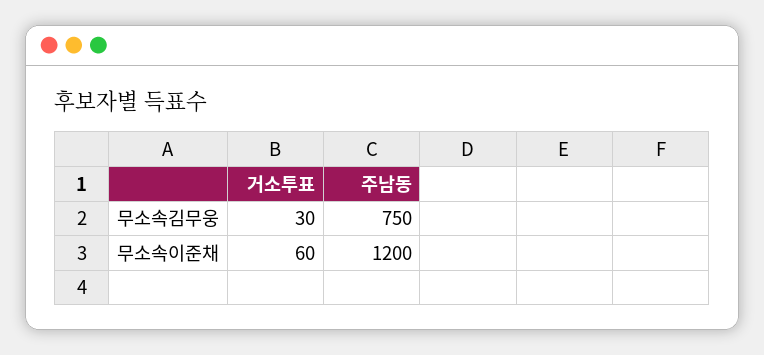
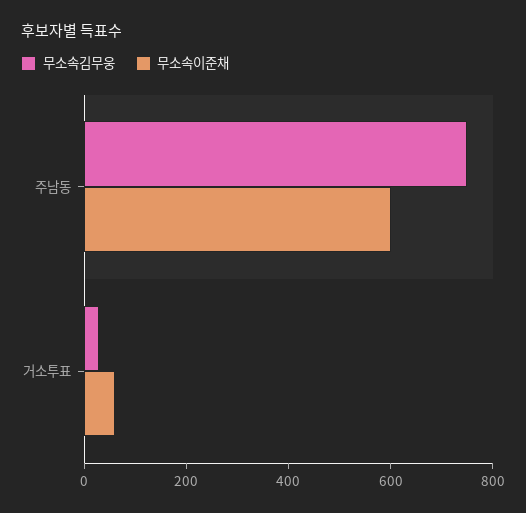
  {
    "무소속김무웅": {
      "거소투표": 30,
      "주남동": 750
    },
    "무소속이준채": {
      "거소투표": 60,
-     "주남동": 1200
+     "주남동": 600
    }
  }

